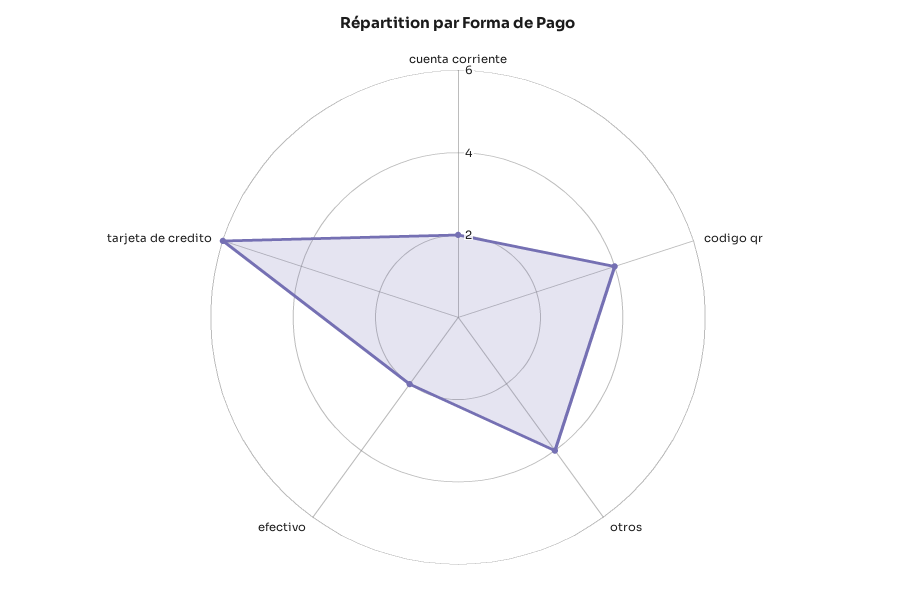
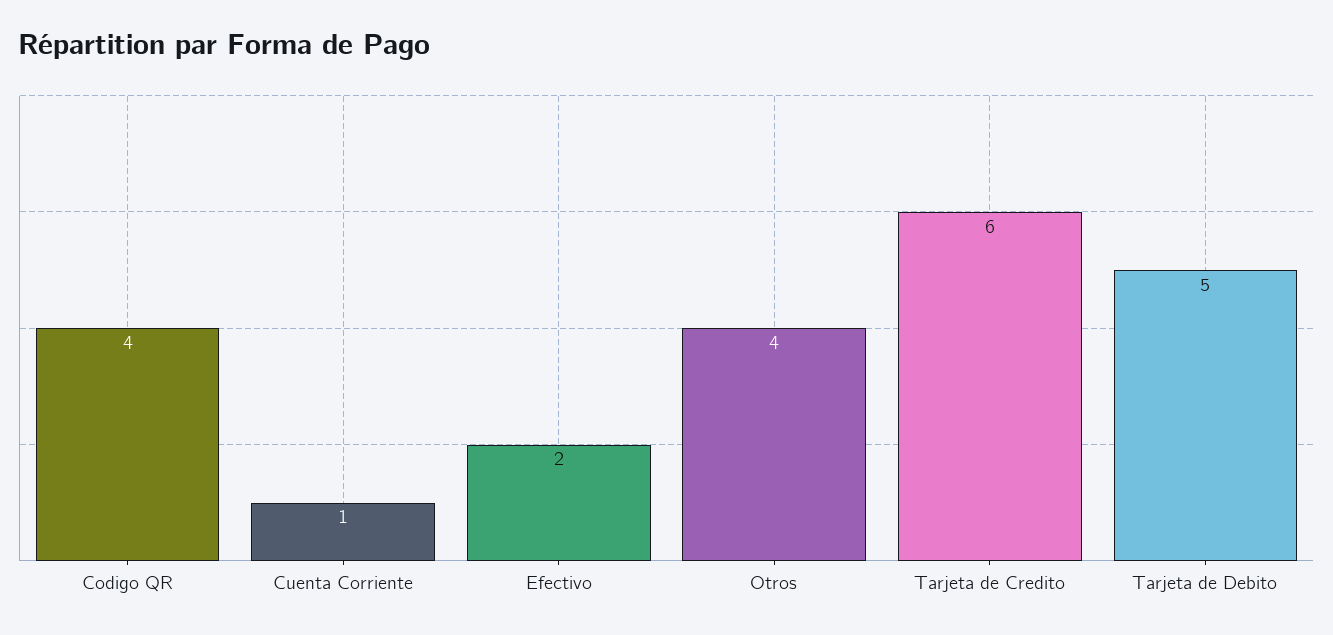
  {
-   "cuenta corriente": 2,
+   "cuenta corriente": 1,
    "codigo qr": 4,
    "otros": 4,
    "efectivo": 2,
-   "tarjeta de credito": 6
+   "tarjeta de credito": 6,
+   "Tarjeta de Debito": 5
  }

